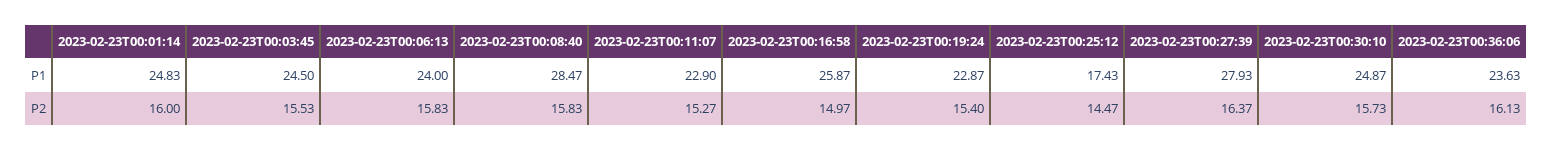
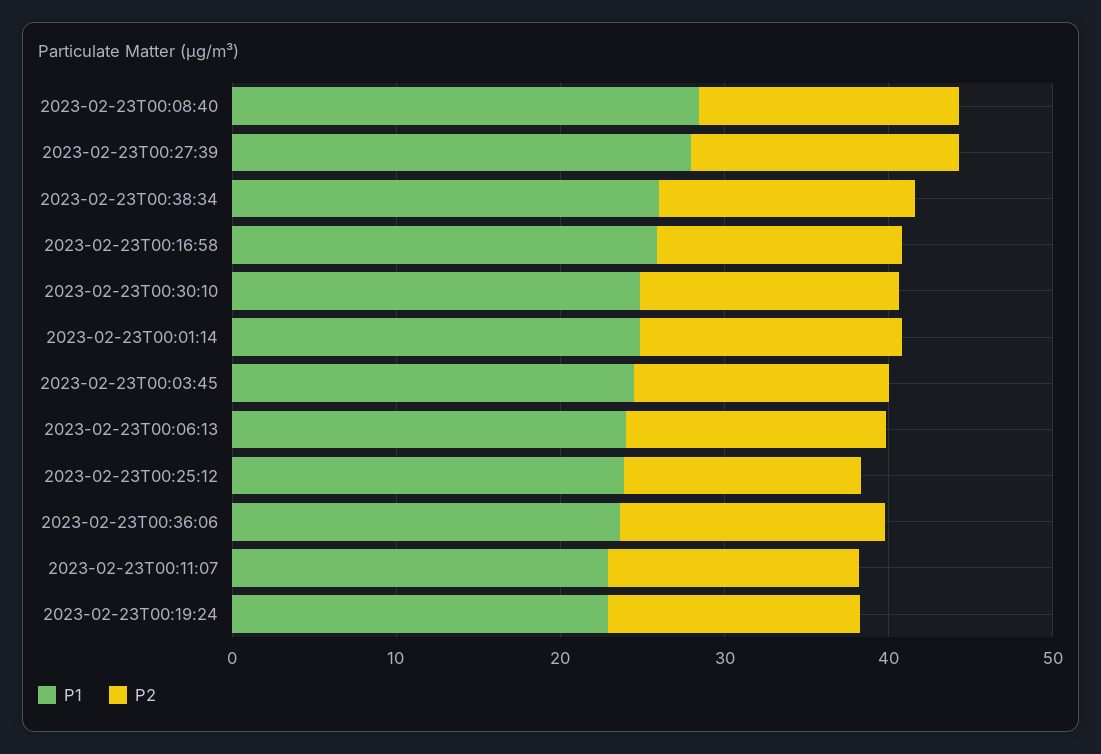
  {
    "P1": {
      "2023-02-23T00:01:14": 24.83,
      "2023-02-23T00:03:45": 24.5,
      "2023-02-23T00:06:13": 24,
      "2023-02-23T00:08:40": 28.47,
      "2023-02-23T00:11:07": 22.9,
      "2023-02-23T00:16:58": 25.87,
      "2023-02-23T00:19:24": 22.87,
-     "2023-02-23T00:25:12": 17.43,
+     "2023-02-23T00:25:12": 24,
      "2023-02-23T00:27:39": 27.93,
      "2023-02-23T00:30:10": 24.87,
-     "2023-02-23T00:36:06": 23.63
+     "2023-02-23T00:36:06": 23.63,
+     "2023-02-23T00:38:34": 26
    },
    "P2": {
      "2023-02-23T00:01:14": 16,
      "2023-02-23T00:03:45": 15.53,
      "2023-02-23T00:06:13": 15.83,
      "2023-02-23T00:08:40": 15.83,
      "2023-02-23T00:11:07": 15.27,
      "2023-02-23T00:16:58": 14.97,
      "2023-02-23T00:19:24": 15.4,
      "2023-02-23T00:25:12": 14.47,
      "2023-02-23T00:27:39": 16.37,
      "2023-02-23T00:30:10": 15.73,
-     "2023-02-23T00:36:06": 16.13
+     "2023-02-23T00:36:06": 16.13,
+     "2023-02-23T00:38:34": 16
    }
  }

